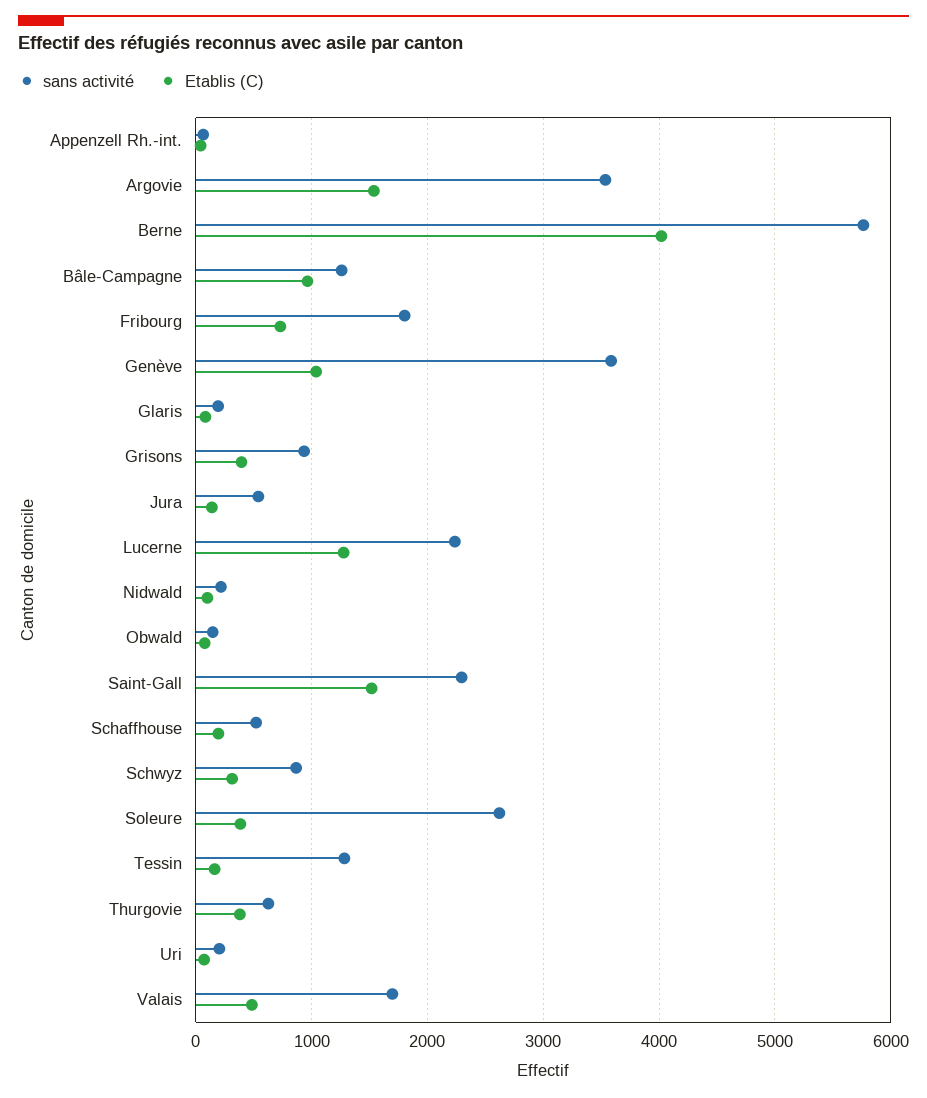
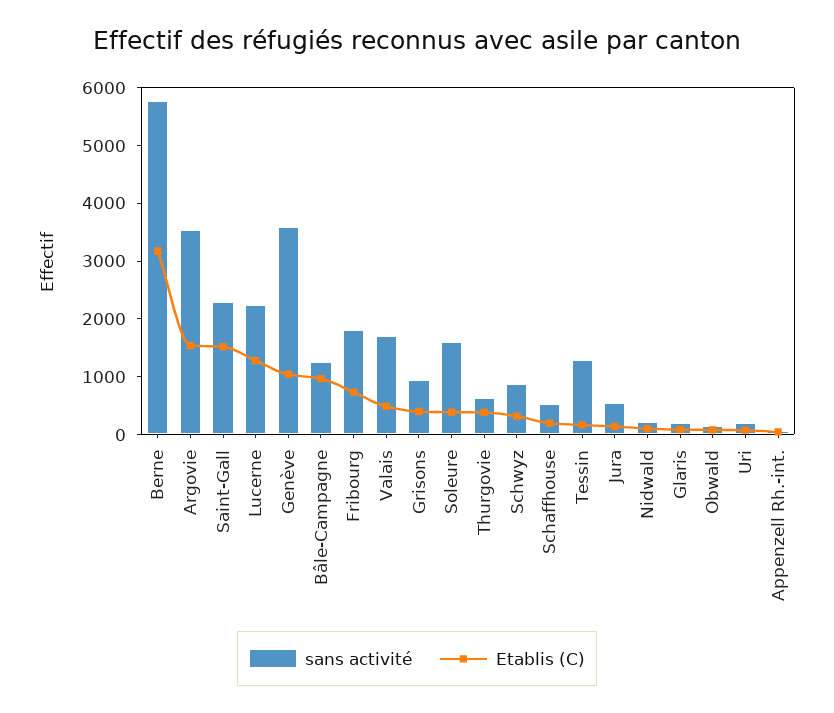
  {
    "sans activité": {
      "Appenzell Rh.-int.": 100,
      "Argovie": 3500,
      "Berne": 5800,
      "Bâle-Campagne": 1300,
      "Fribourg": 1800,
      "Genève": 3600,
      "Glaris": 200,
      "Grisons": 900,
      "Jura": 500,
      "Lucerne": 2200,
      "Nidwald": 200,
      "Obwald": 100,
      "Saint-Gall": 2300,
      "Schaffhouse": 500,
      "Schwyz": 900,
-     "Soleure": 2600,
+     "Soleure": 1600,
      "Tessin": 1300,
      "Thurgovie": 600,
      "Uri": 200,
      "Valais": 1700
    },
    "Etablis (C)": {
      "Appenzell Rh.-int.": 0,
      "Argovie": 1500,
-     "Berne": 4000,
+     "Berne": 3200,
      "Bâle-Campagne": 1000,
      "Fribourg": 700,
      "Genève": 1000,
      "Glaris": 100,
      "Grisons": 400,
      "Jura": 100,
      "Lucerne": 1300,
      "Nidwald": 100,
      "Obwald": 100,
      "Saint-Gall": 1500,
      "Schaffhouse": 200,
      "Schwyz": 300,
      "Soleure": 400,
      "Tessin": 200,
      "Thurgovie": 400,
      "Uri": 100,
      "Valais": 500
    }
  }

